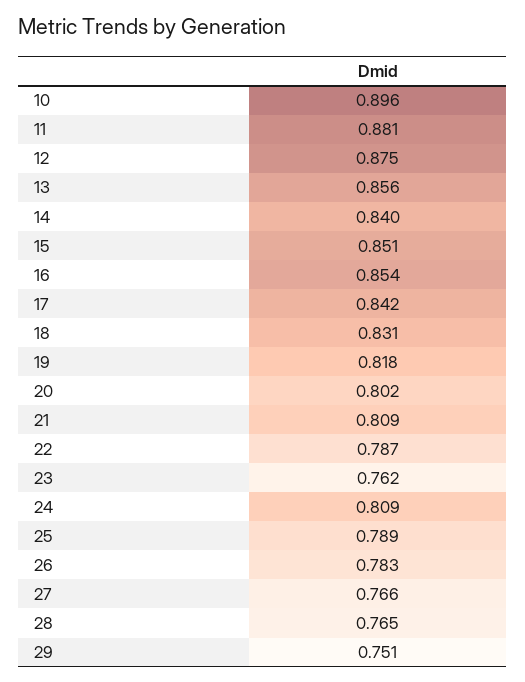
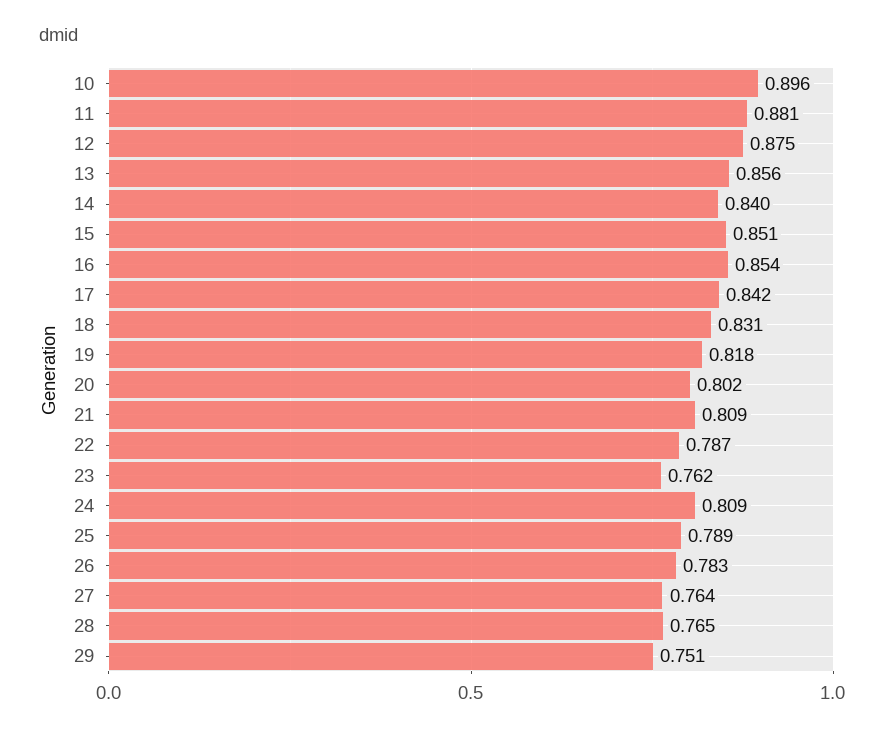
  {
    "10": 0.896,
    "11": 0.881,
    "12": 0.875,
    "13": 0.856,
    "14": 0.84,
    "15": 0.851,
    "16": 0.854,
    "17": 0.842,
    "18": 0.831,
    "19": 0.818,
    "20": 0.802,
    "21": 0.809,
    "22": 0.787,
    "23": 0.762,
    "24": 0.809,
    "25": 0.789,
    "26": 0.783,
-   "27": 0.766,
+   "27": 0.764,
    "28": 0.765,
    "29": 0.751
  }

